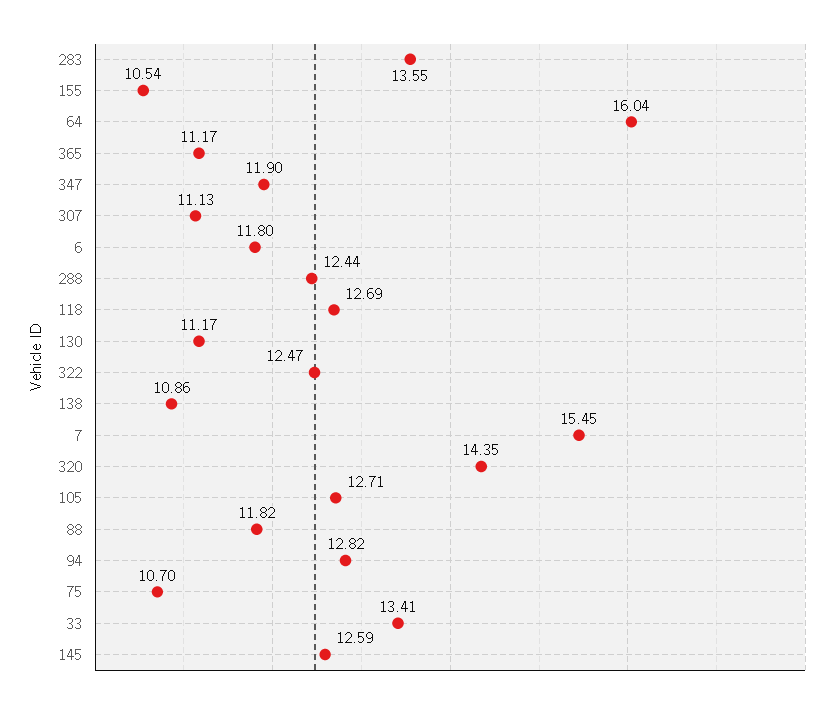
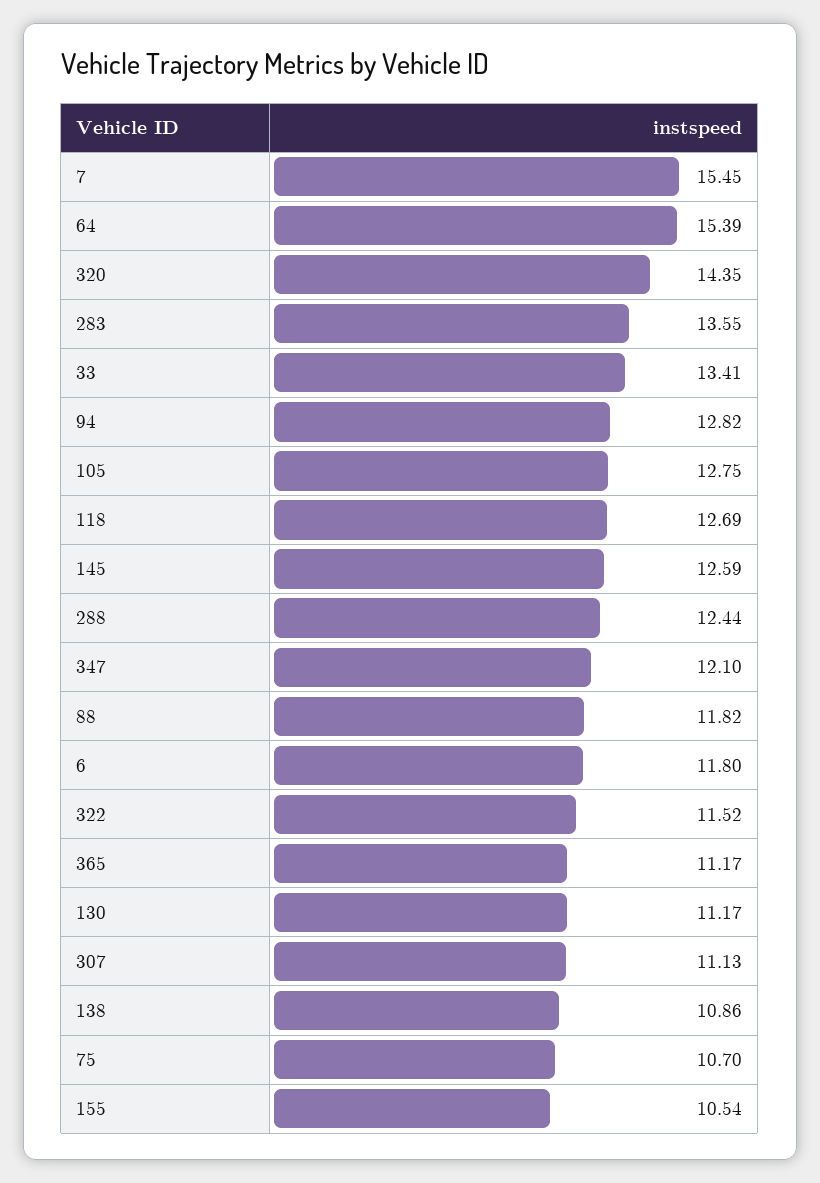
  {
    "283": 13.55,
    "155": 10.54,
-   "64": 16.04,
+   "64": 15.39,
    "365": 11.17,
-   "347": 11.9,
+   "347": 12.1,
    "307": 11.13,
    "6": 11.8,
    "288": 12.44,
    "118": 12.69,
    "130": 11.17,
-   "322": 12.47,
+   "322": 11.52,
    "138": 10.86,
    "7": 15.45,
    "320": 14.35,
-   "105": 12.71,
+   "105": 12.75,
    "88": 11.82,
    "94": 12.82,
    "75": 10.7,
    "33": 13.41,
    "145": 12.59
  }

